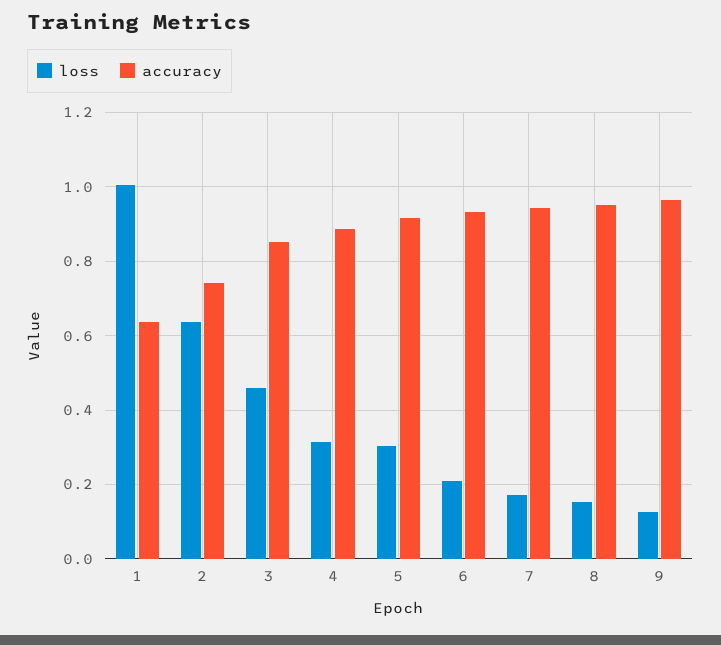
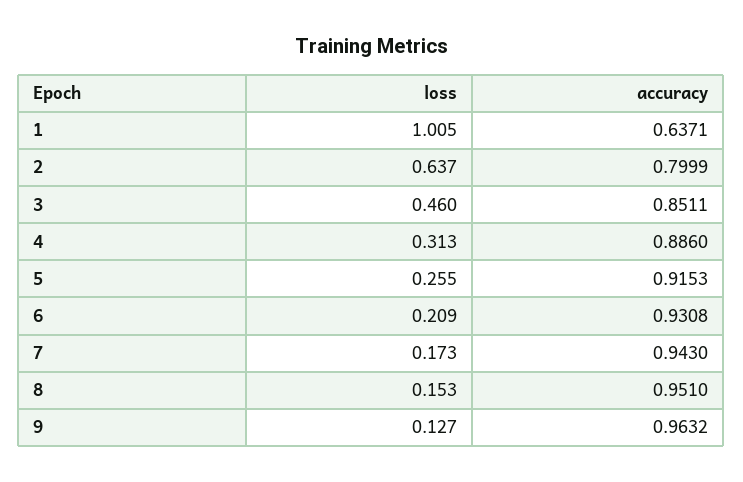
  {
    "loss": {
      "1": 1.005,
      "2": 0.637,
      "3": 0.46,
      "4": 0.313,
-     "5": 0.3,
+     "5": 0.255,
      "6": 0.209,
      "7": 0.173,
      "8": 0.153,
      "9": 0.127
    },
    "accuracy": {
      "1": 0.6371,
-     "2": 0.74,
+     "2": 0.7999,
      "3": 0.8511,
      "4": 0.886,
      "5": 0.9153,
      "6": 0.9308,
      "7": 0.943,
      "8": 0.951,
      "9": 0.9632
    }
  }

